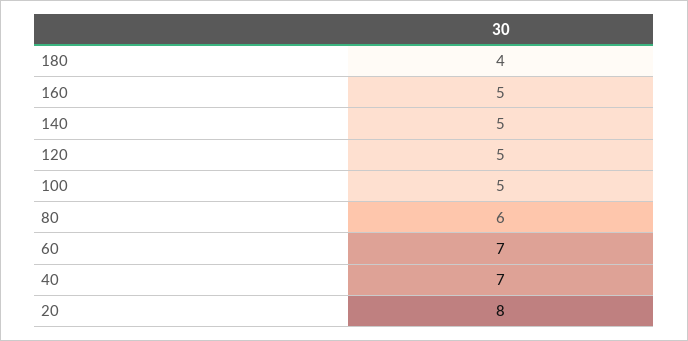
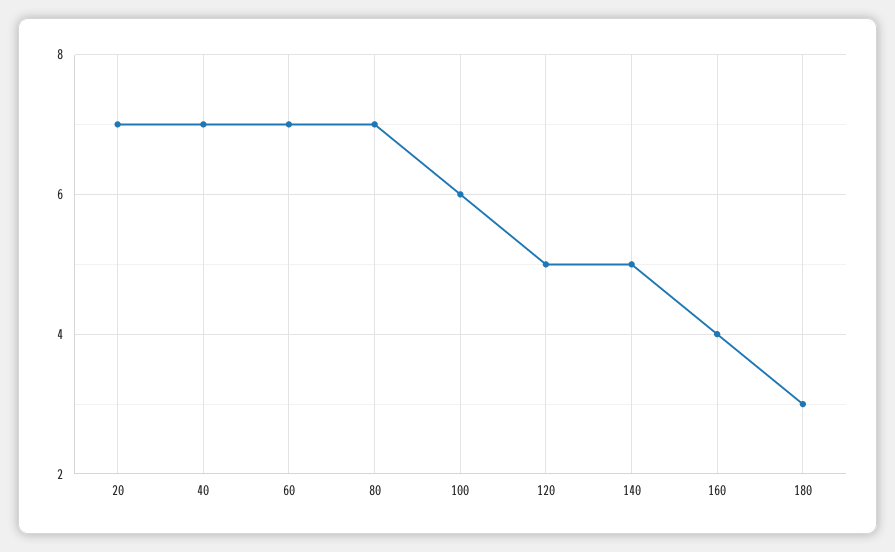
  {
-   "180": 4,
+   "180": 3,
-   "160": 5,
+   "160": 4,
    "140": 5,
    "120": 5,
-   "100": 5,
+   "100": 6,
-   "80": 6,
+   "80": 7,
    "60": 7,
    "40": 7,
-   "20": 8
+   "20": 7
  }

